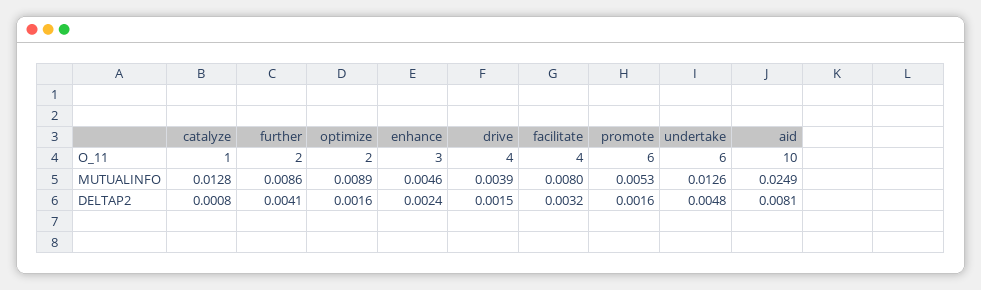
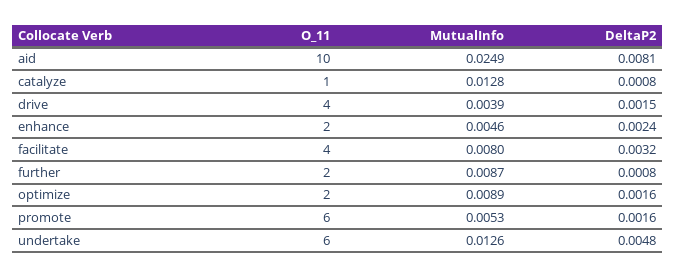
  {
    "catalyze": {
      "O_11": 1,
      "MUTUALINFO": 0.0128,
      "DELTAP2": 0.0008
    },
    "further": {
      "O_11": 2,
-     "MUTUALINFO": 0.0086,
+     "MUTUALINFO": 0.0087,
-     "DELTAP2": 0.0041
+     "DELTAP2": 0.0008
    },
    "optimize": {
      "O_11": 2,
      "MUTUALINFO": 0.0089,
      "DELTAP2": 0.0016
    },
    "enhance": {
-     "O_11": 3,
+     "O_11": 2,
      "MUTUALINFO": 0.0046,
      "DELTAP2": 0.0024
    },
    "drive": {
      "O_11": 4,
      "MUTUALINFO": 0.0039,
      "DELTAP2": 0.0015
    },
    "facilitate": {
      "O_11": 4,
      "MUTUALINFO": 0.008,
      "DELTAP2": 0.0032
    },
    "promote": {
      "O_11": 6,
      "MUTUALINFO": 0.0053,
      "DELTAP2": 0.0016
    },
    "undertake": {
      "O_11": 6,
      "MUTUALINFO": 0.0126,
      "DELTAP2": 0.0048
    },
    "aid": {
      "O_11": 10,
      "MUTUALINFO": 0.0249,
      "DELTAP2": 0.0081
    }
  }

